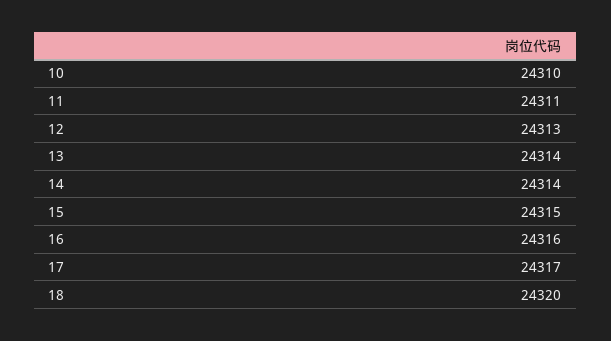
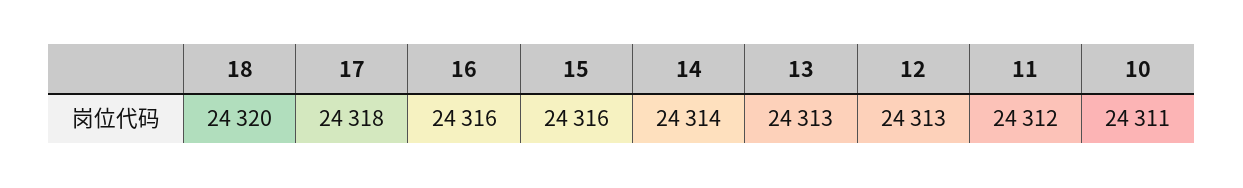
  {
-   "10": 24310,
+   "10": 24311,
-   "11": 24311,
+   "11": 24312,
    "12": 24313,
-   "13": 24314,
+   "13": 24313,
    "14": 24314,
-   "15": 24315,
+   "15": 24316,
    "16": 24316,
-   "17": 24317,
+   "17": 24318,
    "18": 24320
  }

